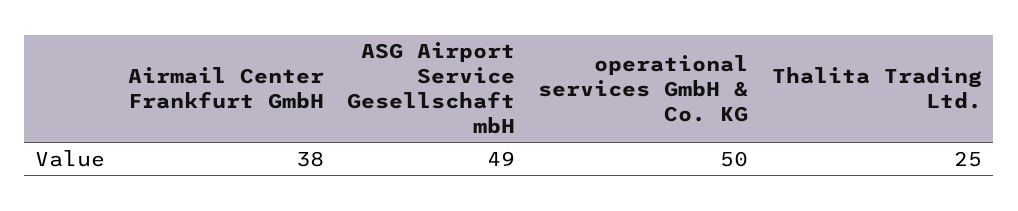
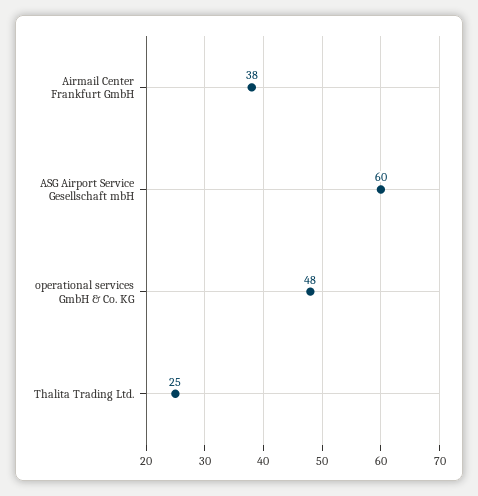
  {
    "Airmail Center Frankfurt GmbH": 38,
-   "ASG Airport Service Gesellschaft mbH": 49,
+   "ASG Airport Service Gesellschaft mbH": 60,
-   "operational services GmbH & Co. KG": 50,
+   "operational services GmbH & Co. KG": 48,
    "Thalita Trading Ltd.": 25
  }

